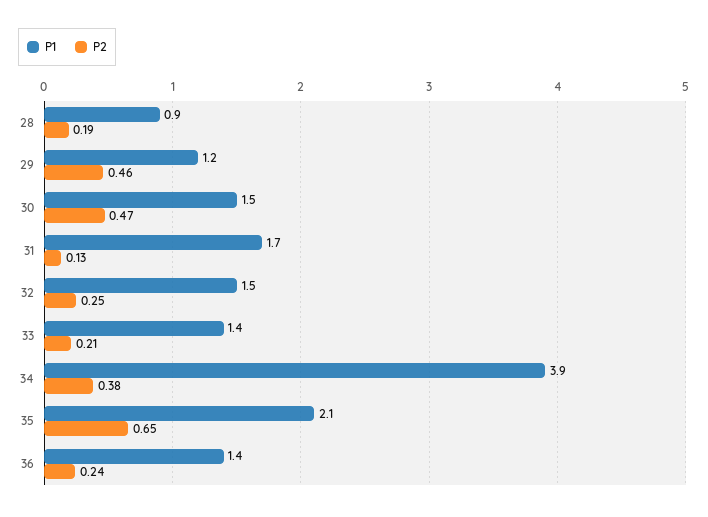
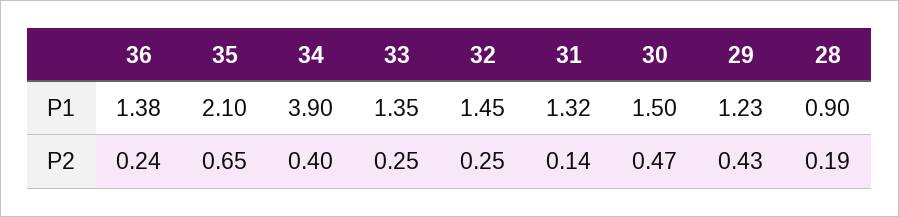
  {
    "P1": {
      "28": 0.9,
      "29": 1.23,
      "30": 1.5,
-     "31": 1.7,
+     "31": 1.32,
      "32": 1.45,
      "33": 1.35,
      "34": 3.9,
      "35": 2.1,
      "36": 1.38
    },
    "P2": {
      "28": 0.19,
-     "29": 0.46,
+     "29": 0.43,
      "30": 0.47,
-     "31": 0.13,
+     "31": 0.14,
      "32": 0.25,
-     "33": 0.21,
+     "33": 0.25,
-     "34": 0.38,
+     "34": 0.4,
      "35": 0.65,
      "36": 0.24
    }
  }

